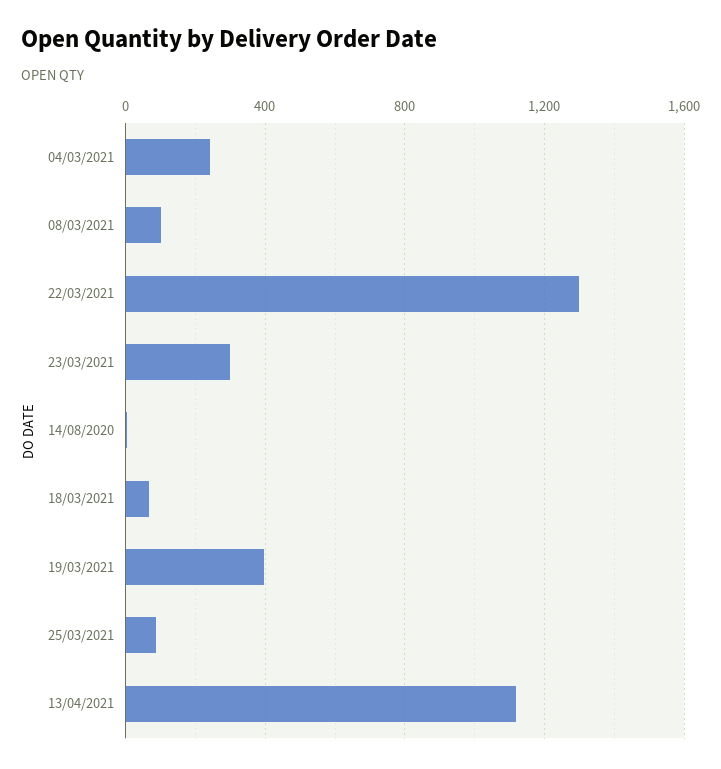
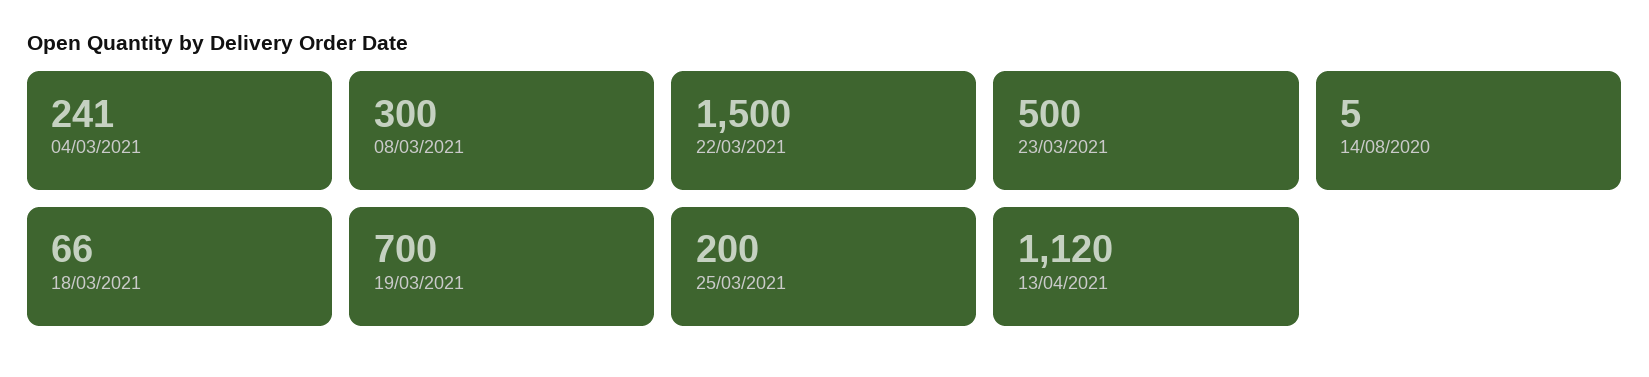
  {
    "04/03/2021": 241,
-   "08/03/2021": 100,
+   "08/03/2021": 300,
-   "22/03/2021": 1300,
+   "22/03/2021": 1500,
-   "23/03/2021": 300,
+   "23/03/2021": 500,
    "14/08/2020": 5,
    "18/03/2021": 66,
-   "19/03/2021": 400,
+   "19/03/2021": 700,
-   "25/03/2021": 100,
+   "25/03/2021": 200,
    "13/04/2021": 1120
  }

